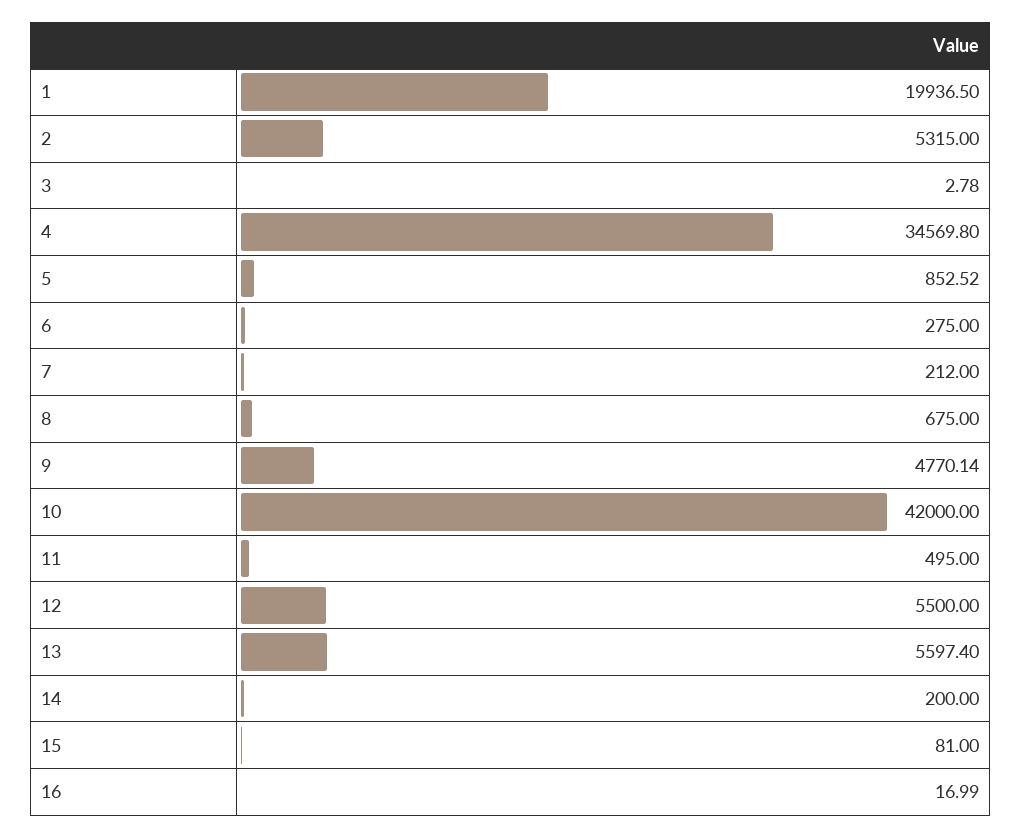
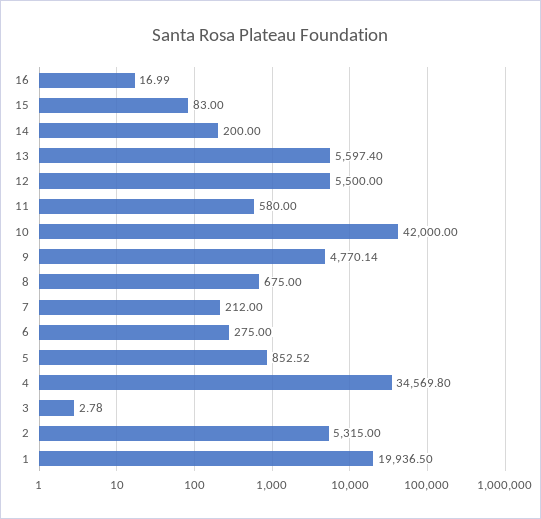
  {
    "1": 19936.5,
    "2": 5315,
    "3": 2.78,
    "4": 34569.8,
    "5": 852.52,
    "6": 275,
    "7": 212,
    "8": 675,
    "9": 4770.14,
    "10": 42000,
-   "11": 495,
+   "11": 580,
    "12": 5500,
    "13": 5597.4,
    "14": 200,
-   "15": 81,
+   "15": 83,
    "16": 16.99
  }

